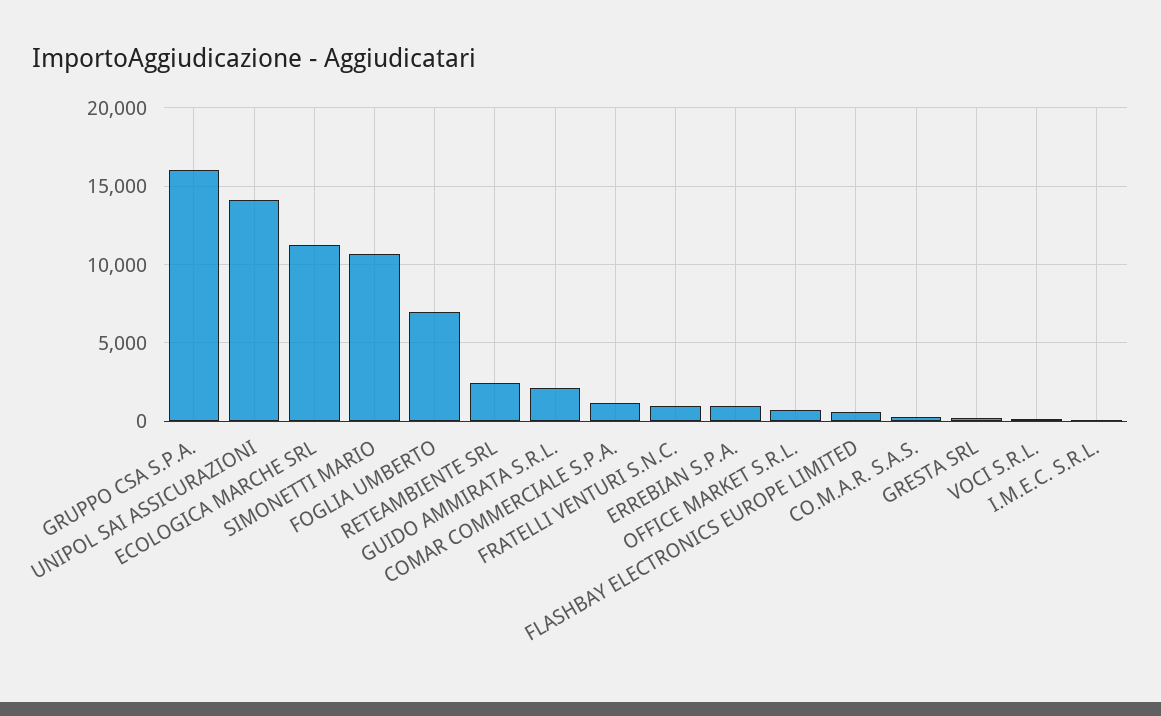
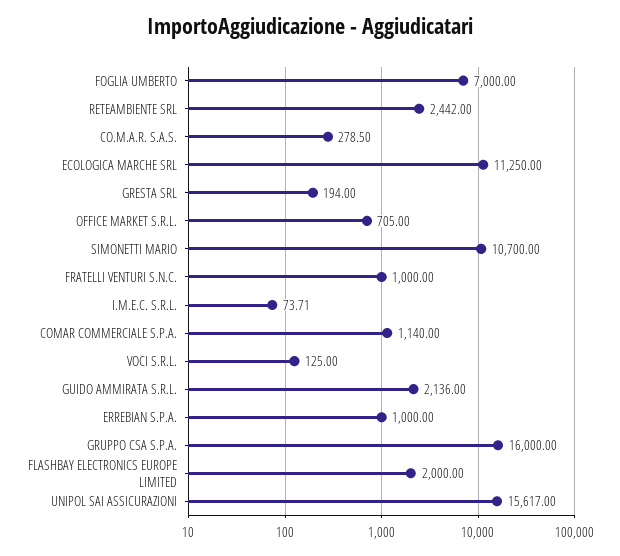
  {
    "GRUPPO CSA S.P.A.": 16000,
-   "UNIPOL SAI ASSICURAZIONI": 14000,
+   "UNIPOL SAI ASSICURAZIONI": 15617,
    "ECOLOGICA MARCHE SRL": 11250,
    "SIMONETTI MARIO": 10700,
    "FOGLIA UMBERTO": 7000,
    "RETEAMBIENTE SRL": 2442,
    "GUIDO AMMIRATA S.R.L.": 2136,
    "COMAR COMMERCIALE S.P.A.": 1140,
    "FRATELLI VENTURI S.N.C.": 1000,
    "ERREBIAN S.P.A.": 1000,
    "OFFICE MARKET S.R.L.": 705,
-   "FLASHBAY ELECTRONICS EUROPE LIMITED": 500,
+   "FLASHBAY ELECTRONICS EUROPE LIMITED": 2000,
    "CO.M.A.R. S.A.S.": 278.5,
    "GRESTA SRL": 194,
    "VOCI S.R.L.": 125,
    "I.M.E.C. S.R.L.": 73.71
  }

